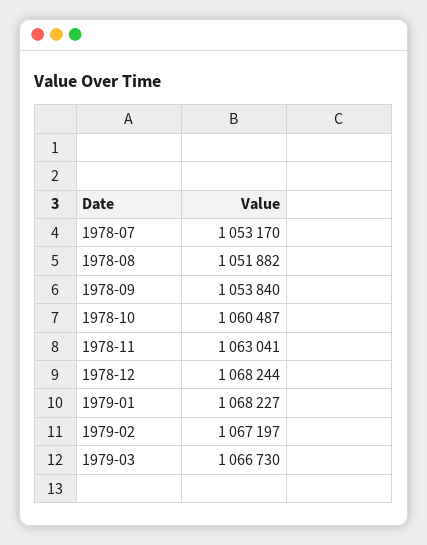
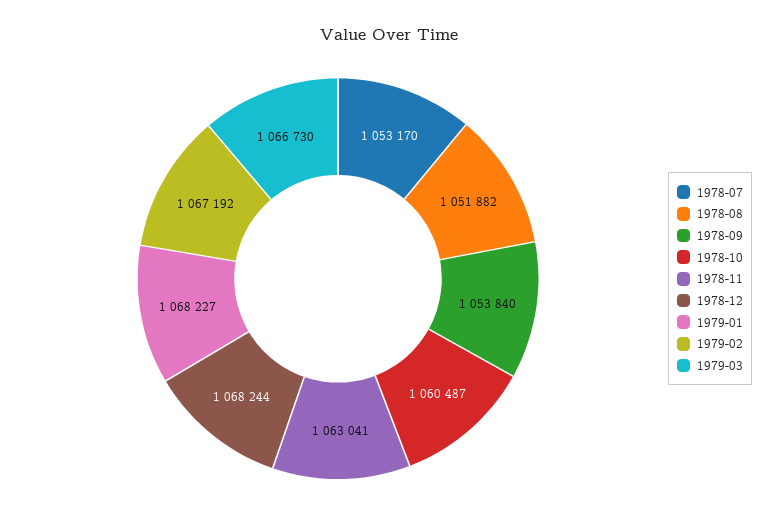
  {
    "1978-07": 1053170,
    "1978-08": 1051882,
    "1978-09": 1053840,
    "1978-10": 1060487,
    "1978-11": 1063041,
    "1978-12": 1068244,
    "1979-01": 1068227,
-   "1979-02": 1067197,
+   "1979-02": 1067192,
    "1979-03": 1066730
  }

